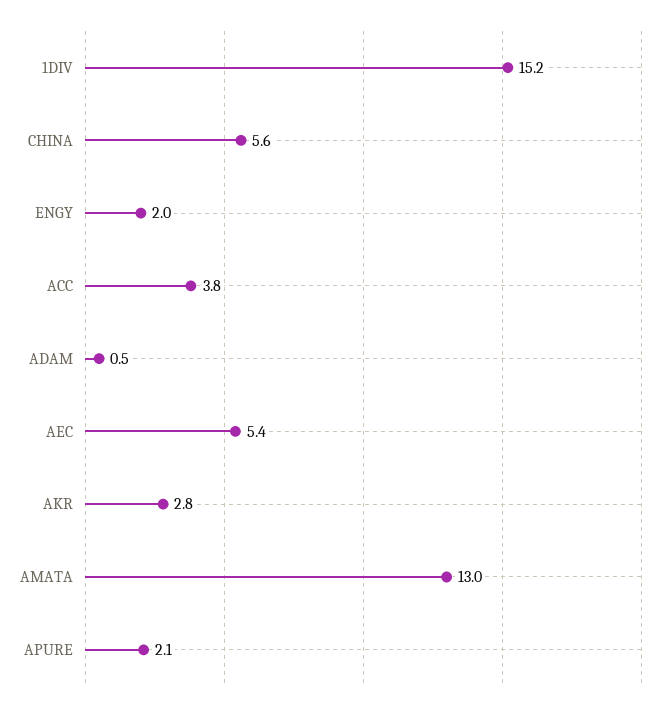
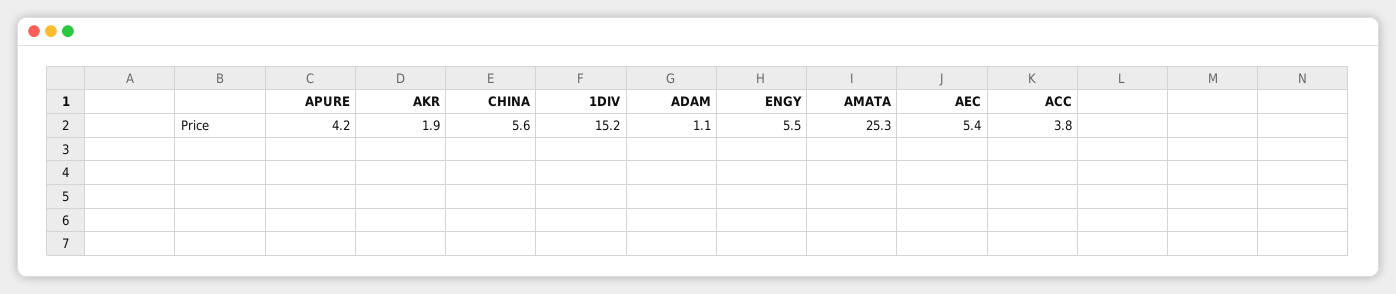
  {
    "1DIV": 15.2,
    "CHINA": 5.6,
-   "ENGY": 2,
+   "ENGY": 5.5,
    "ACC": 3.8,
-   "ADAM": 0.5,
+   "ADAM": 1.1,
    "AEC": 5.4,
-   "AKR": 2.8,
+   "AKR": 1.9,
-   "AMATA": 13,
+   "AMATA": 25.3,
-   "APURE": 2.1
+   "APURE": 4.2
  }

